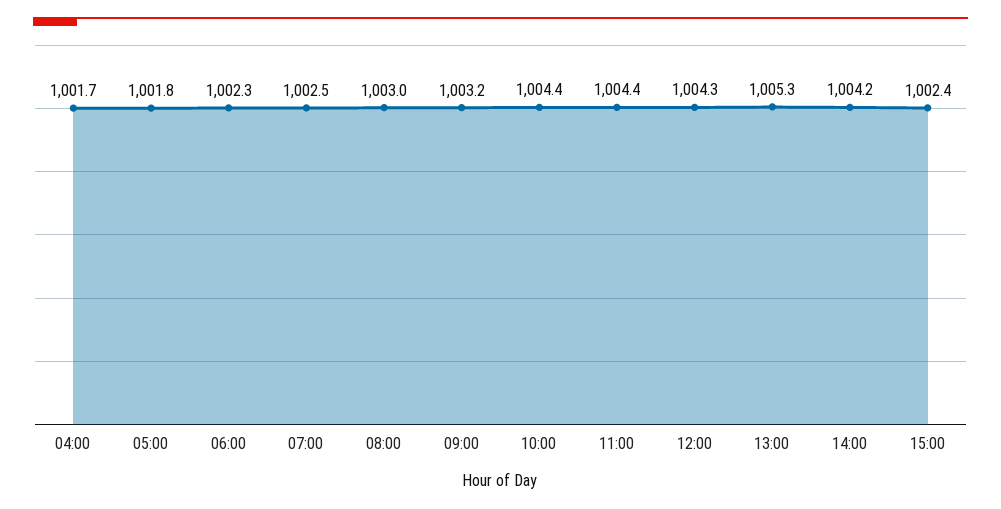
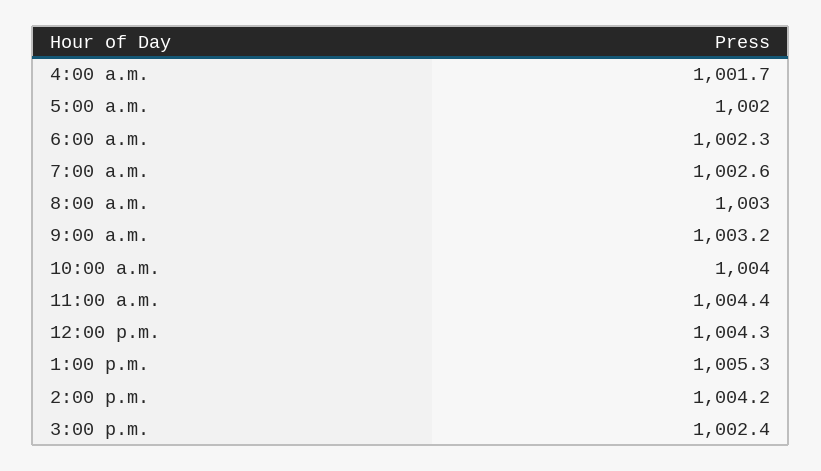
  {
    "04:00": 1001.7,
-   "05:00": 1001.8,
+   "05:00": 1002,
    "06:00": 1002.3,
-   "07:00": 1002.5,
+   "07:00": 1002.6,
    "08:00": 1003,
    "09:00": 1003.2,
-   "10:00": 1004.4,
+   "10:00": 1004,
    "11:00": 1004.4,
    "12:00": 1004.3,
    "13:00": 1005.3,
    "14:00": 1004.2,
    "15:00": 1002.4
  }

